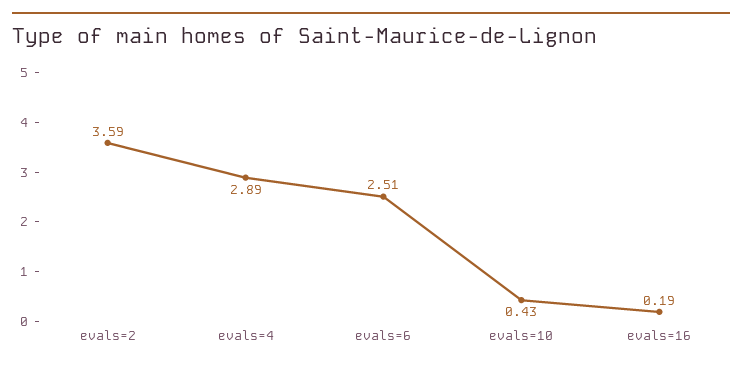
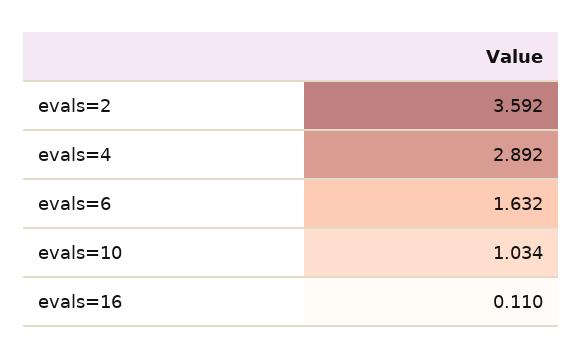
  {
    "evals=2": 3.592,
    "evals=4": 2.892,
-   "evals=6": 2.51,
+   "evals=6": 1.632,
-   "evals=10": 0.43,
+   "evals=10": 1.034,
-   "evals=16": 0.19
+   "evals=16": 0.11
  }

